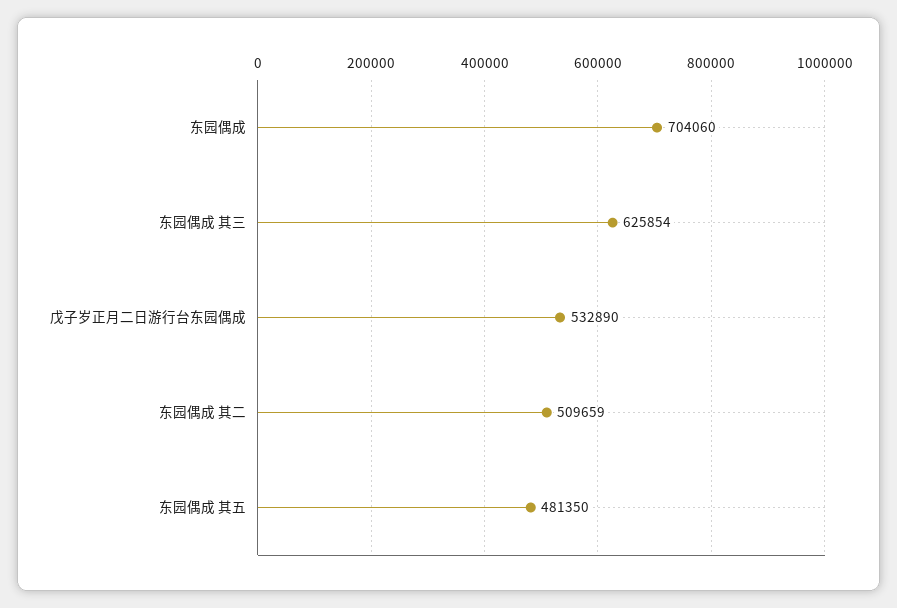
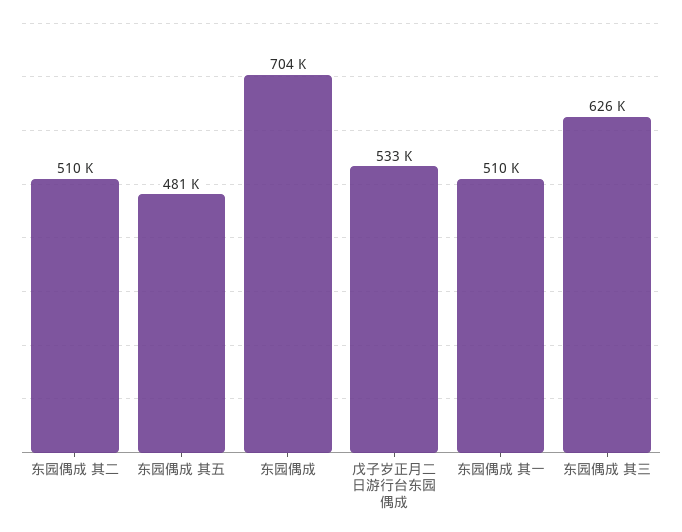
  {
    "东园偶成": 704060,
    "东园偶成 其三": 625854,
    "戊子岁正月二日游行台东园偶成": 532890,
    "东园偶成 其二": 509659,
-   "东园偶成 其五": 481350
+   "东园偶成 其五": 481350,
+   "东园偶成 其一": 510000
  }

